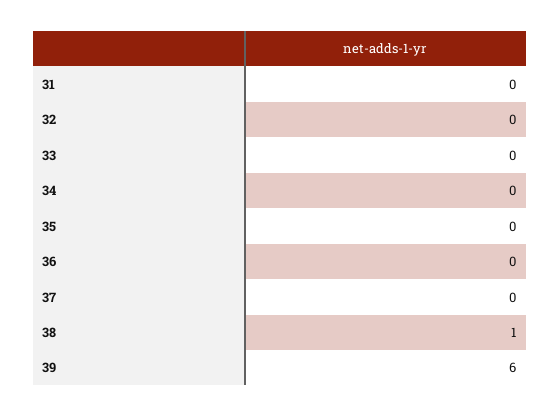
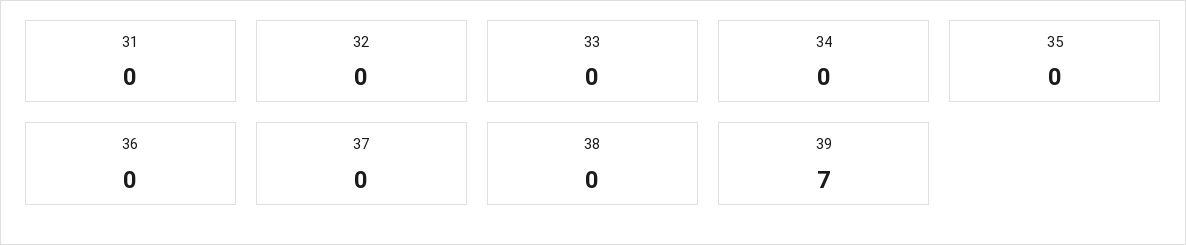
  {
    "31": 0,
    "32": 0,
    "33": 0,
    "34": 0,
    "35": 0,
    "36": 0,
    "37": 0,
-   "38": 1,
+   "38": 0,
-   "39": 6
+   "39": 7
  }

